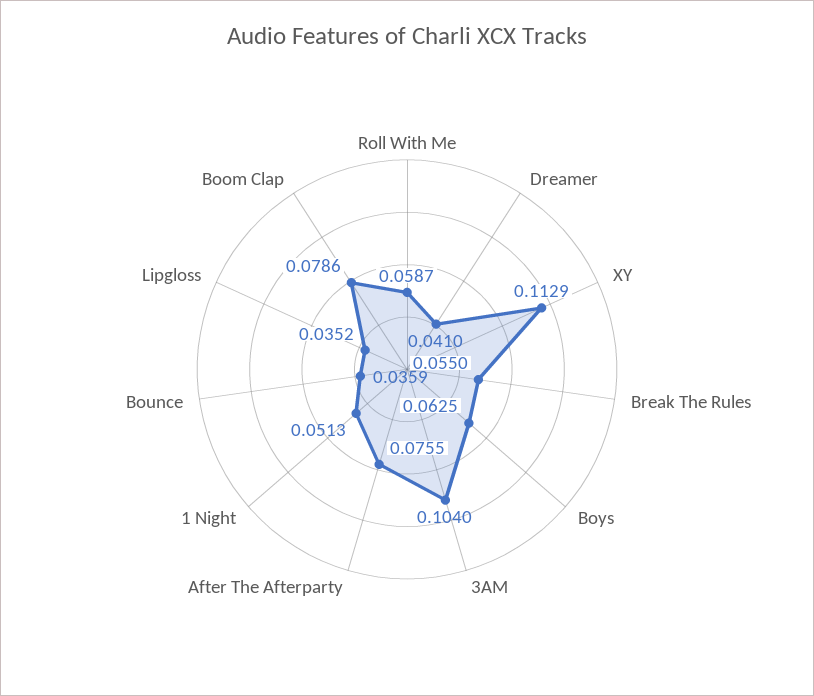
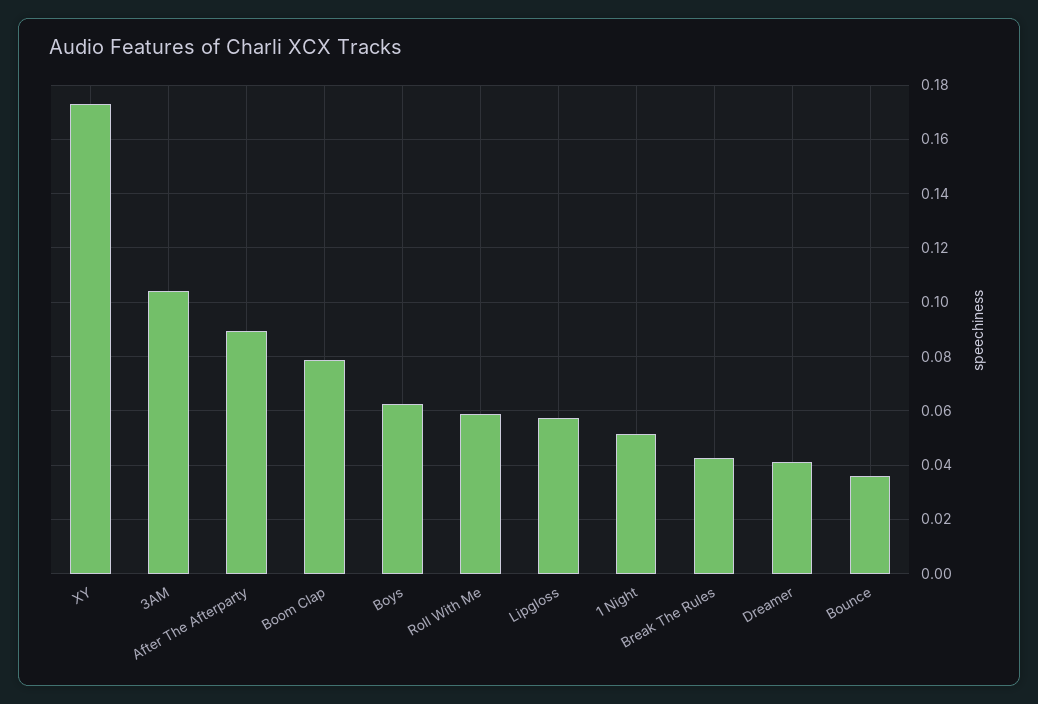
  {
    "Roll With Me": 0.0587,
    "Dreamer": 0.041,
-   "XY": 0.1129,
+   "XY": 0.1725,
-   "Break The Rules": 0.055,
+   "Break The Rules": 0.0425,
    "Boys": 0.0625,
    "3AM": 0.104,
-   "After The Afterparty": 0.0755,
+   "After The Afterparty": 0.09,
    "1 Night": 0.0513,
    "Bounce": 0.0359,
-   "Lipgloss": 0.0352,
+   "Lipgloss": 0.0575,
    "Boom Clap": 0.0786
  }

